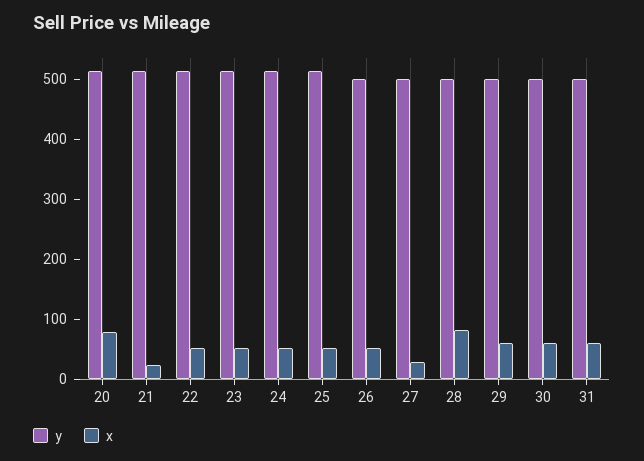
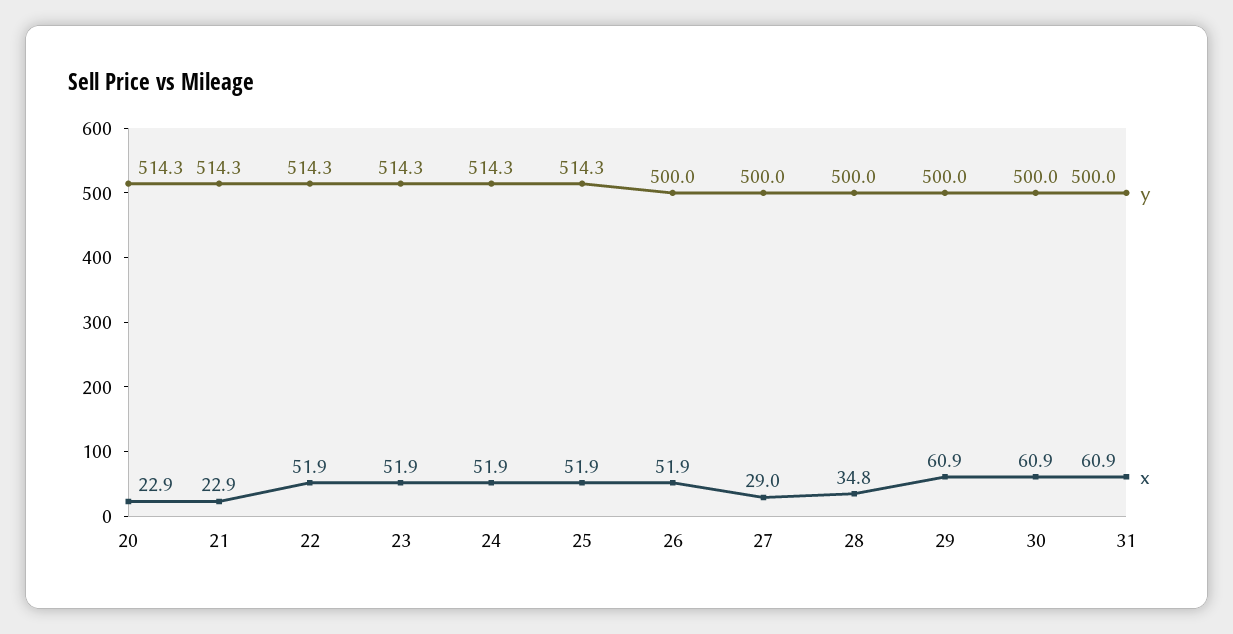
  {
    "y": {
      "20": 514.3,
      "21": 514.3,
      "22": 514.3,
      "23": 514.3,
      "24": 514.3,
      "25": 514.3,
      "26": 500,
      "27": 500,
      "28": 500,
      "29": 500,
      "30": 500,
      "31": 500
    },
    "x": {
-     "20": 80,
+     "20": 22.9,
      "21": 22.9,
      "22": 51.9,
      "23": 51.9,
      "24": 51.9,
      "25": 51.9,
      "26": 51.9,
      "27": 29,
-     "28": 80,
+     "28": 34.8,
      "29": 60.9,
      "30": 60.9,
      "31": 60.9
    }
  }

